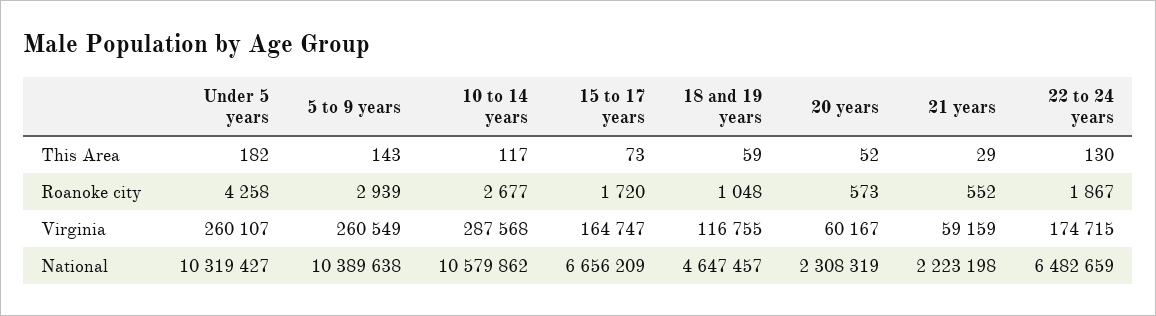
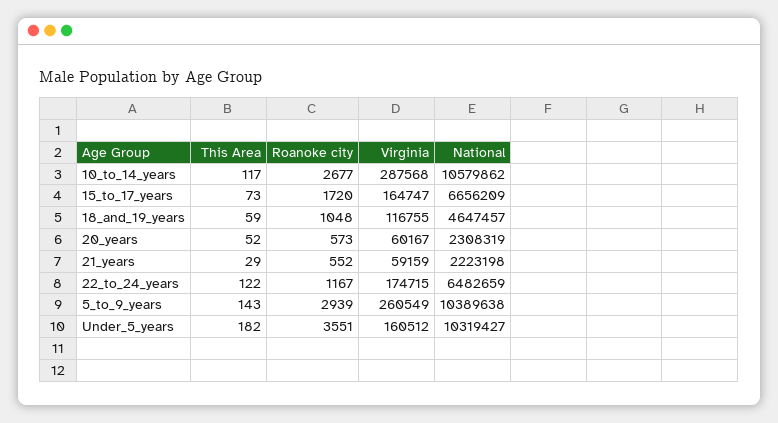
  {
    "Under 5 years": {
      "This Area": 182,
-     "Roanoke city": 4258,
+     "Roanoke city": 3551,
-     "Virginia": 260107,
+     "Virginia": 160512,
      "National": 10319427
    },
    "5 to 9 years": {
      "This Area": 143,
      "Roanoke city": 2939,
      "Virginia": 260549,
      "National": 10389638
    },
    "10 to 14 years": {
      "This Area": 117,
      "Roanoke city": 2677,
      "Virginia": 287568,
      "National": 10579862
    },
    "15 to 17 years": {
      "This Area": 73,
      "Roanoke city": 1720,
      "Virginia": 164747,
      "National": 6656209
    },
    "18 and 19 years": {
      "This Area": 59,
      "Roanoke city": 1048,
      "Virginia": 116755,
      "National": 4647457
    },
    "20 years": {
      "This Area": 52,
      "Roanoke city": 573,
      "Virginia": 60167,
      "National": 2308319
    },
    "21 years": {
      "This Area": 29,
      "Roanoke city": 552,
      "Virginia": 59159,
      "National": 2223198
    },
    "22 to 24 years": {
-     "This Area": 130,
+     "This Area": 122,
-     "Roanoke city": 1867,
+     "Roanoke city": 1167,
      "Virginia": 174715,
      "National": 6482659
    }
  }

